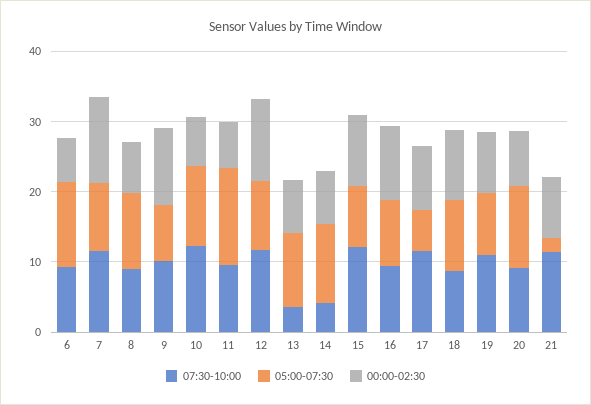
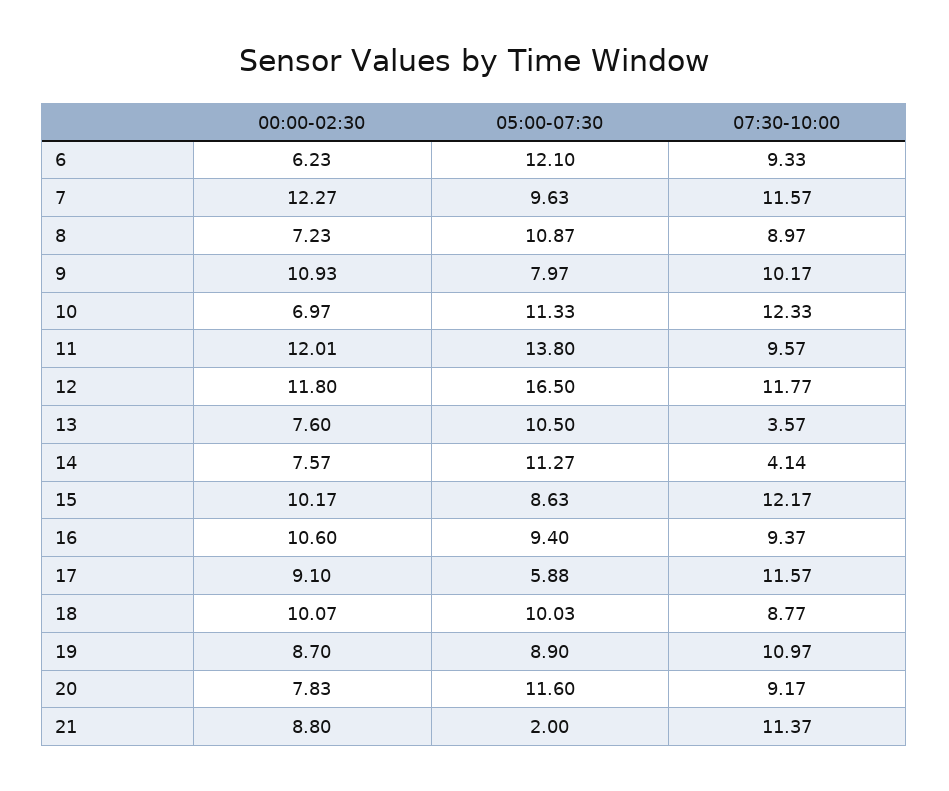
  {
    "07:30-10:00": {
      "6": 9.33,
      "7": 11.57,
      "8": 8.97,
      "9": 10.17,
      "10": 12.33,
      "11": 9.57,
      "12": 11.77,
      "13": 3.57,
      "14": 4.14,
      "15": 12.17,
      "16": 9.37,
      "17": 11.57,
      "18": 8.77,
      "19": 10.97,
      "20": 9.17,
      "21": 11.37
    },
    "05:00-07:30": {
      "6": 12.1,
      "7": 9.63,
      "8": 10.87,
      "9": 7.97,
      "10": 11.33,
      "11": 13.8,
-     "12": 10,
+     "12": 16.5,
      "13": 10.5,
      "14": 11.27,
      "15": 8.63,
      "16": 9.4,
      "17": 5.88,
      "18": 10.03,
      "19": 8.9,
      "20": 11.6,
      "21": 2
    },
    "00:00-02:30": {
      "6": 6.23,
      "7": 12.27,
      "8": 7.23,
      "9": 10.93,
      "10": 6.97,
-     "11": 6,
+     "11": 12.01,
      "12": 11.8,
      "13": 7.6,
      "14": 7.57,
      "15": 10.17,
      "16": 10.6,
      "17": 9.1,
      "18": 10.07,
      "19": 8.7,
      "20": 7.83,
      "21": 8.8
    }
  }

